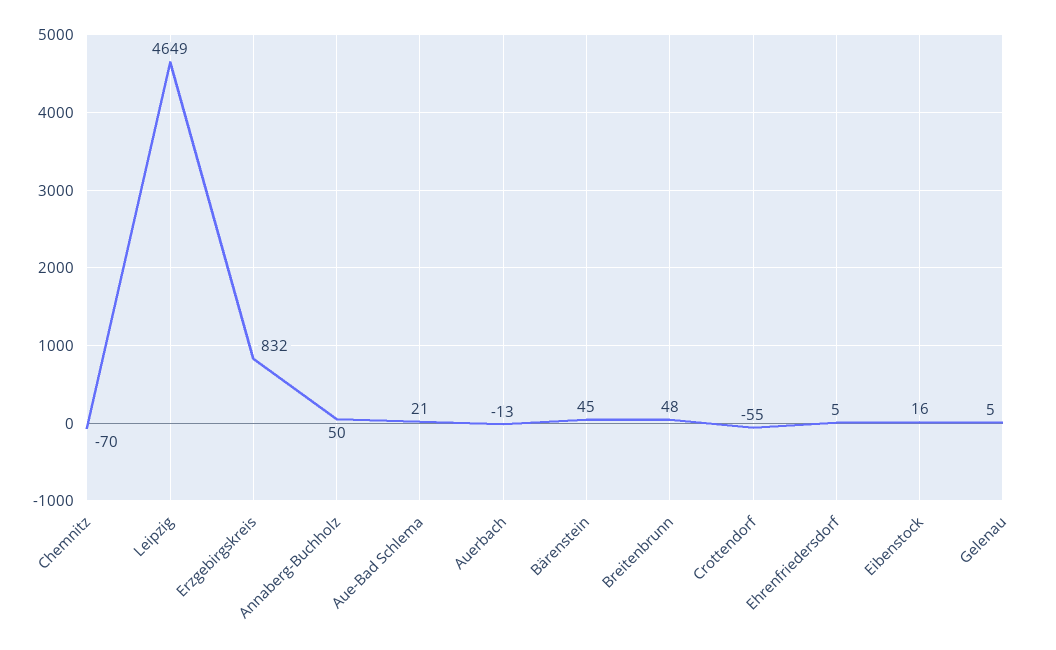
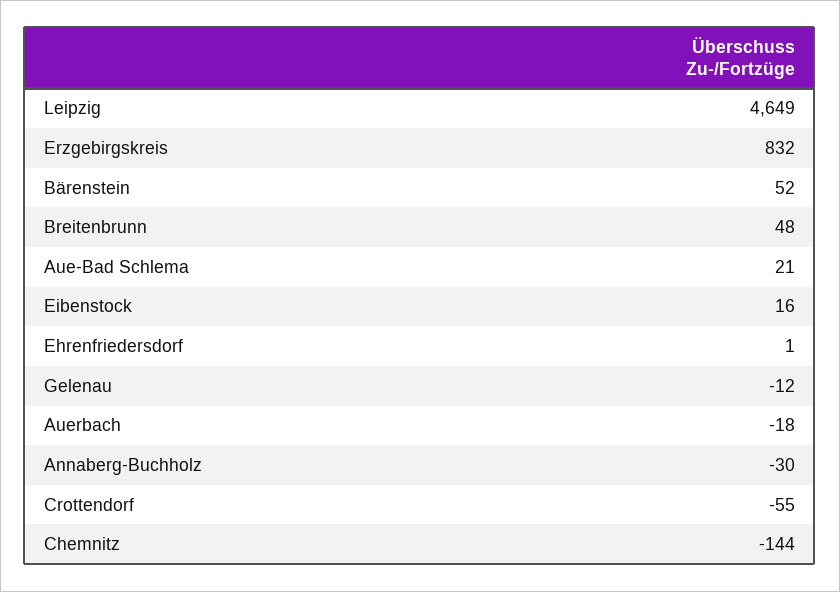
  {
-   "Chemnitz": -70,
+   "Chemnitz": -144,
    "Leipzig": 4649,
    "Erzgebirgskreis": 832,
-   "Annaberg-Buchholz": 50,
+   "Annaberg-Buchholz": -30,
    "Aue-Bad Schlema": 21,
-   "Auerbach": -13,
+   "Auerbach": -18,
-   "Bärenstein": 45,
+   "Bärenstein": 52,
    "Breitenbrunn": 48,
    "Crottendorf": -55,
-   "Ehrenfriedersdorf": 5,
+   "Ehrenfriedersdorf": 1,
    "Eibenstock": 16,
-   "Gelenau": 5
+   "Gelenau": -12
  }

